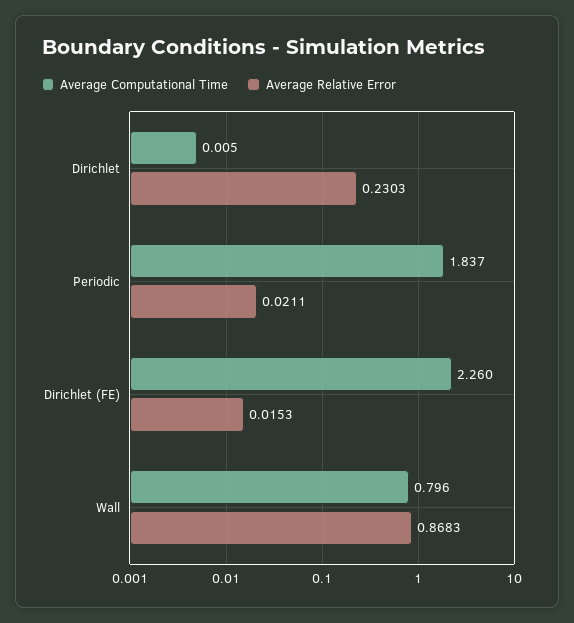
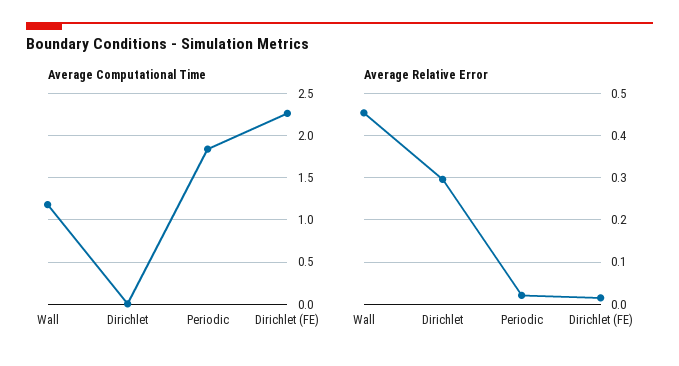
  {
    "Average Computational Time": {
      "Dirichlet": 0.005,
      "Periodic": 1.837,
      "Dirichlet (FE)": 2.26,
-     "Wall": 0.796
+     "Wall": 1.2
    },
    "Average Relative Error": {
-     "Dirichlet": 0.2303,
+     "Dirichlet": 0.3,
      "Periodic": 0.0211,
      "Dirichlet (FE)": 0.0153,
-     "Wall": 0.8683
+     "Wall": 0.46
    }
  }

